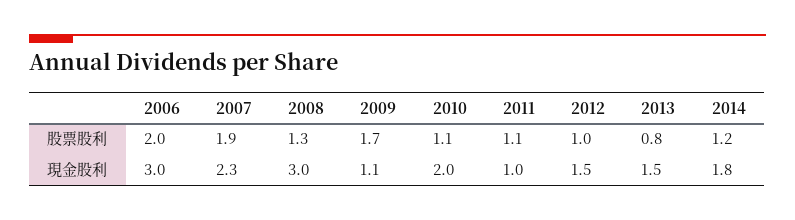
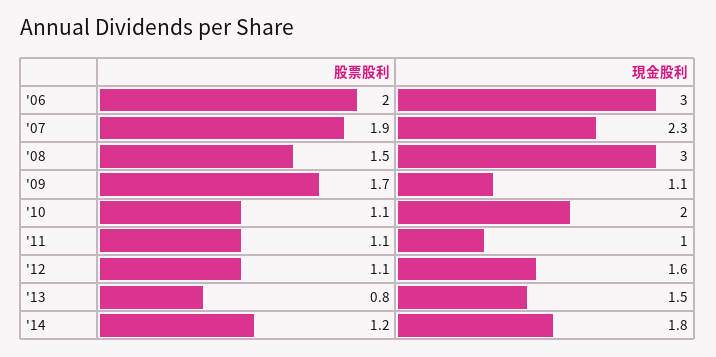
  {
    "2006": {
      "股票股利": 2,
      "現金股利": 3
    },
    "2007": {
      "股票股利": 1.9,
      "現金股利": 2.3
    },
    "2008": {
-     "股票股利": 1.3,
+     "股票股利": 1.5,
      "現金股利": 3
    },
    "2009": {
      "股票股利": 1.7,
      "現金股利": 1.1
    },
    "2010": {
      "股票股利": 1.1,
      "現金股利": 2
    },
    "2011": {
      "股票股利": 1.1,
      "現金股利": 1
    },
    "2012": {
-     "股票股利": 1,
+     "股票股利": 1.1,
-     "現金股利": 1.5
+     "現金股利": 1.6
    },
    "2013": {
      "股票股利": 0.8,
      "現金股利": 1.5
    },
    "2014": {
      "股票股利": 1.2,
      "現金股利": 1.8
    }
  }

